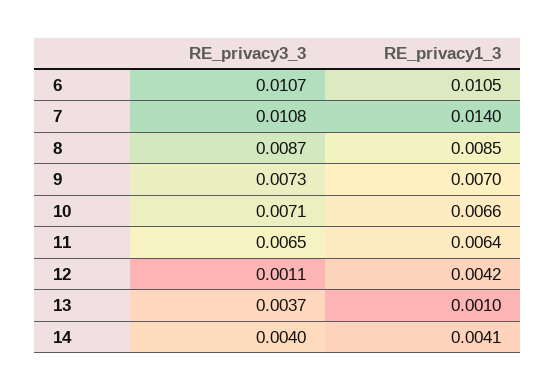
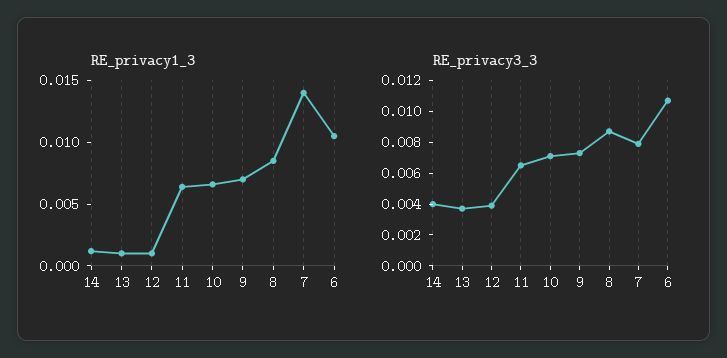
  {
    "RE_privacy3_3": {
      "6": 0.0107,
-     "7": 0.0108,
+     "7": 0.008,
      "8": 0.0087,
      "9": 0.0073,
      "10": 0.0071,
      "11": 0.0065,
-     "12": 0.0011,
+     "12": 0.004,
      "13": 0.0037,
      "14": 0.004
    },
    "RE_privacy1_3": {
      "6": 0.0105,
      "7": 0.014,
      "8": 0.0085,
      "9": 0.007,
      "10": 0.0066,
      "11": 0.0064,
-     "12": 0.0042,
+     "12": 0.001,
      "13": 0.001,
-     "14": 0.0041
+     "14": 0.001
    }
  }

